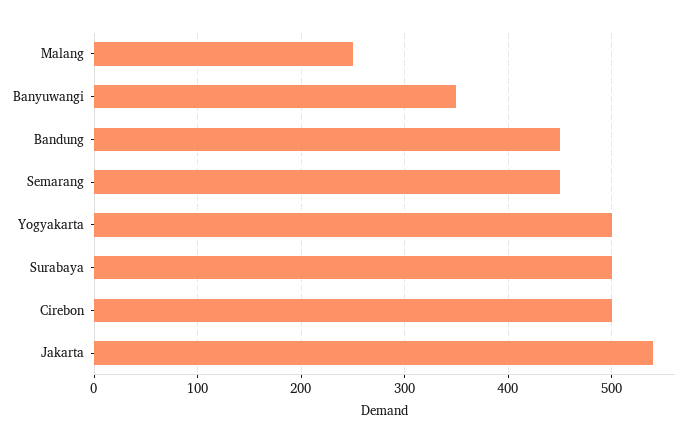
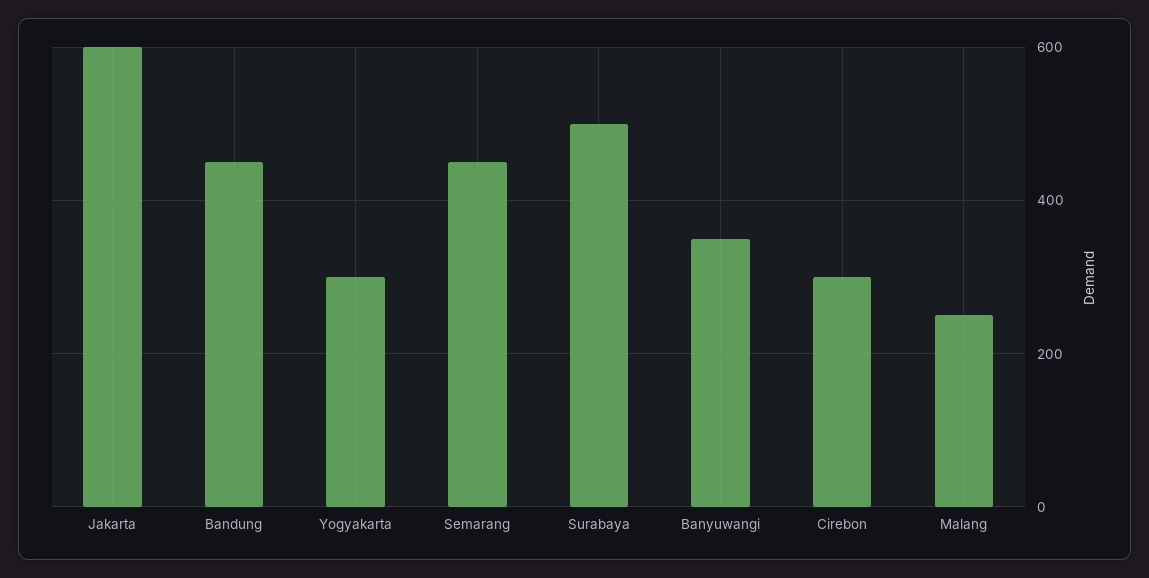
  {
    "Malang": 250,
    "Banyuwangi": 350,
    "Bandung": 450,
    "Semarang": 450,
-   "Yogyakarta": 500,
+   "Yogyakarta": 300,
    "Surabaya": 500,
-   "Cirebon": 500,
+   "Cirebon": 300,
-   "Jakarta": 540
+   "Jakarta": 600
  }

